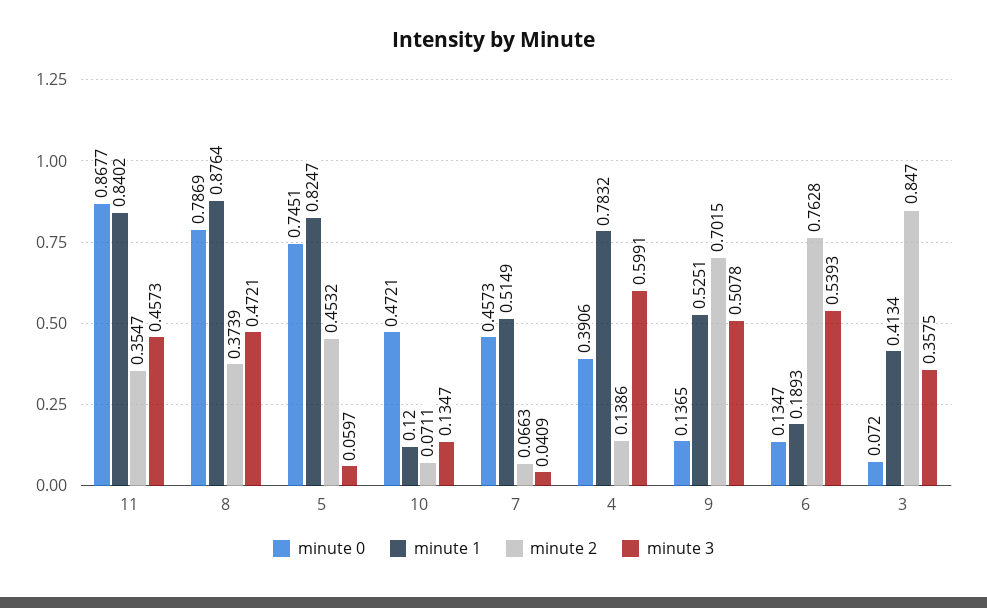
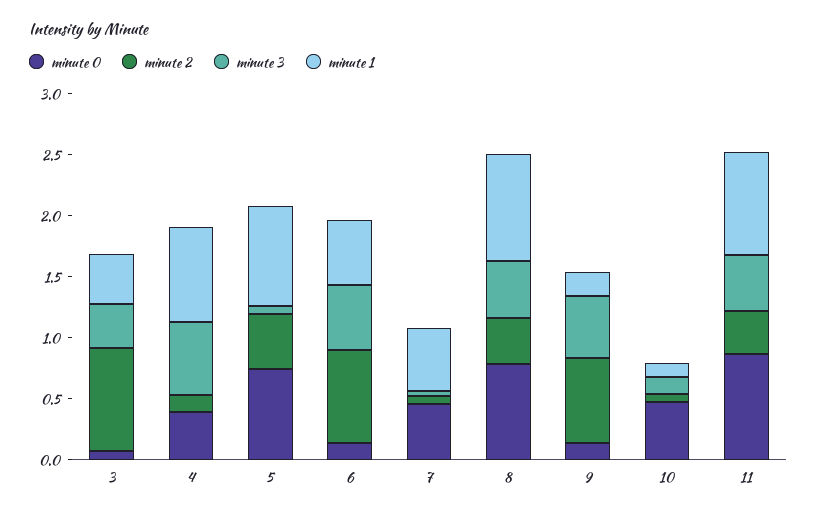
  {
    "minute 0": {
      "11": 0.8677,
      "8": 0.7869,
      "5": 0.7451,
      "10": 0.4721,
      "7": 0.4573,
      "4": 0.3906,
      "9": 0.1365,
      "6": 0.1347,
      "3": 0.072
    },
    "minute 1": {
      "11": 0.8402,
      "8": 0.8764,
      "5": 0.8247,
      "10": 0.12,
      "7": 0.5149,
      "4": 0.7832,
-     "9": 0.5251,
+     "9": 0.2,
-     "6": 0.1893,
+     "6": 0.5,
      "3": 0.4134
    },
    "minute 2": {
      "11": 0.3547,
      "8": 0.3739,
      "5": 0.4532,
      "10": 0.0711,
      "7": 0.0663,
      "4": 0.1386,
      "9": 0.7015,
      "6": 0.7628,
      "3": 0.847
    },
    "minute 3": {
      "11": 0.4573,
      "8": 0.4721,
      "5": 0.0597,
      "10": 0.1347,
      "7": 0.0409,
      "4": 0.5991,
      "9": 0.5078,
      "6": 0.5393,
      "3": 0.3575
    }
  }

